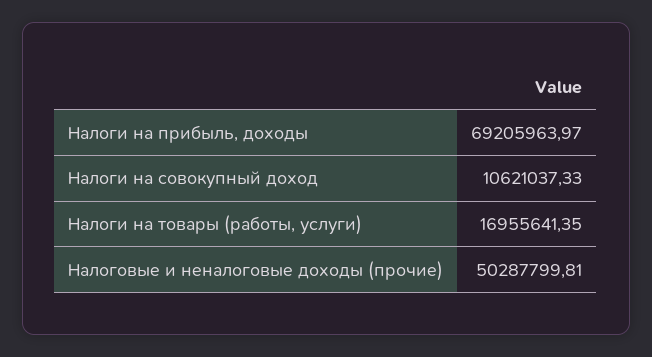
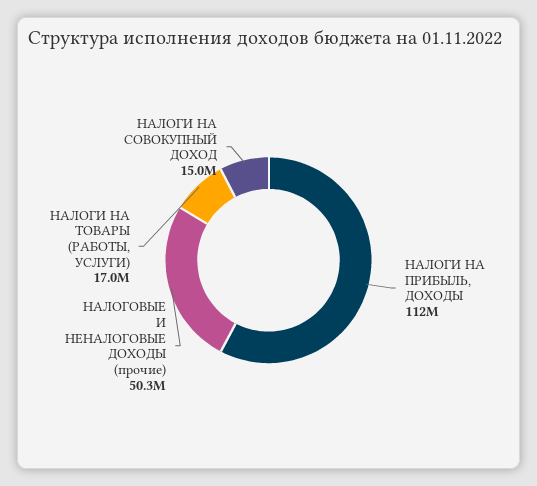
  {
-   "Налоги на прибыль, доходы": 69205963.97,
+   "Налоги на прибыль, доходы": 112000000,
-   "Налоги на совокупный доход": 10621037.33,
+   "Налоги на совокупный доход": 15000000,
    "Налоги на товары (работы, услуги)": 16955641.35,
    "Налоговые и неналоговые доходы (прочие)": 50287799.81
  }

